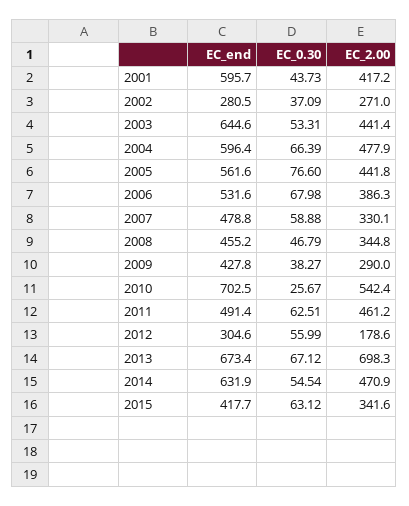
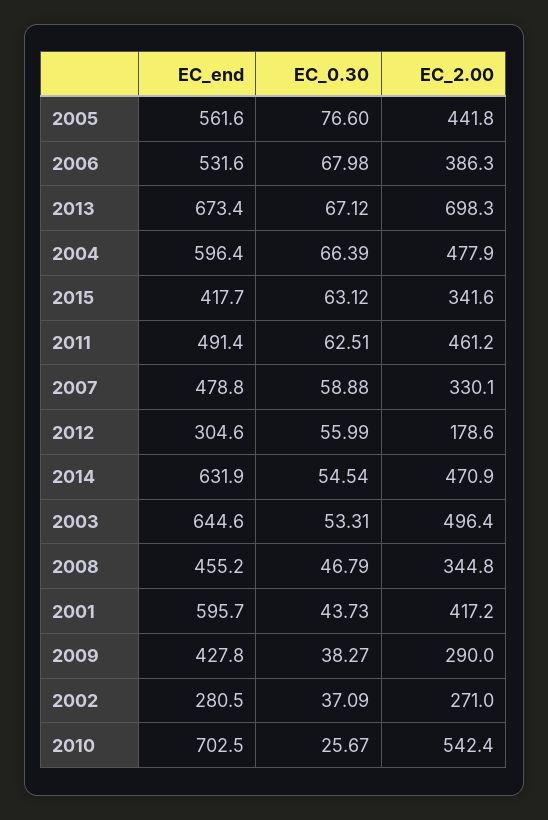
  {
    "EC_end": {
      "2001": 595.7,
      "2002": 280.5,
      "2003": 644.6,
      "2004": 596.4,
      "2005": 561.6,
      "2006": 531.6,
      "2007": 478.8,
      "2008": 455.2,
      "2009": 427.8,
      "2010": 702.5,
      "2011": 491.4,
      "2012": 304.6,
      "2013": 673.4,
      "2014": 631.9,
      "2015": 417.7
    },
    "EC_0.30": {
      "2001": 43.73,
      "2002": 37.09,
      "2003": 53.31,
      "2004": 66.39,
      "2005": 76.6,
      "2006": 67.98,
      "2007": 58.88,
      "2008": 46.79,
      "2009": 38.27,
      "2010": 25.67,
      "2011": 62.51,
      "2012": 55.99,
      "2013": 67.12,
      "2014": 54.54,
      "2015": 63.12
    },
    "EC_2.00": {
      "2001": 417.2,
      "2002": 271,
-     "2003": 441.4,
+     "2003": 496.4,
      "2004": 477.9,
      "2005": 441.8,
      "2006": 386.3,
      "2007": 330.1,
      "2008": 344.8,
      "2009": 290,
      "2010": 542.4,
      "2011": 461.2,
      "2012": 178.6,
      "2013": 698.3,
      "2014": 470.9,
      "2015": 341.6
    }
  }

